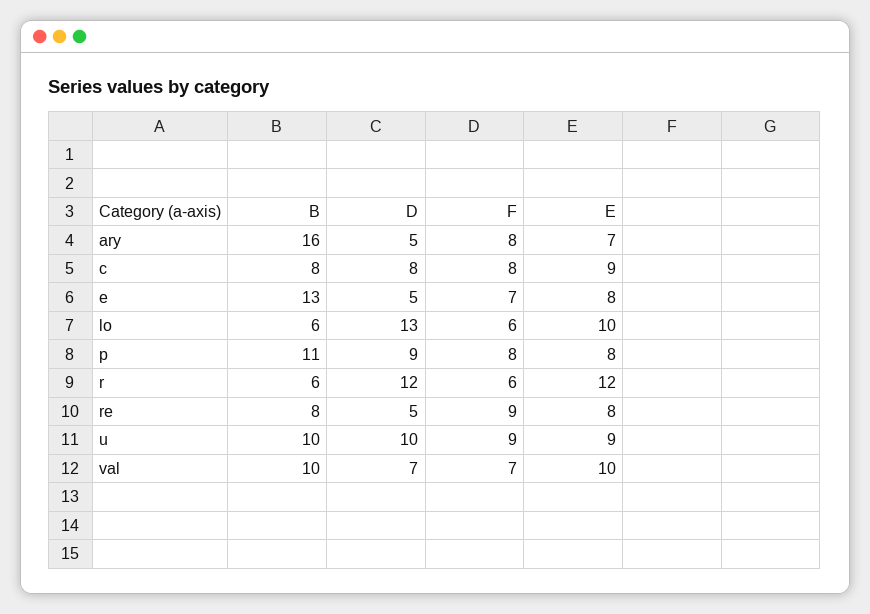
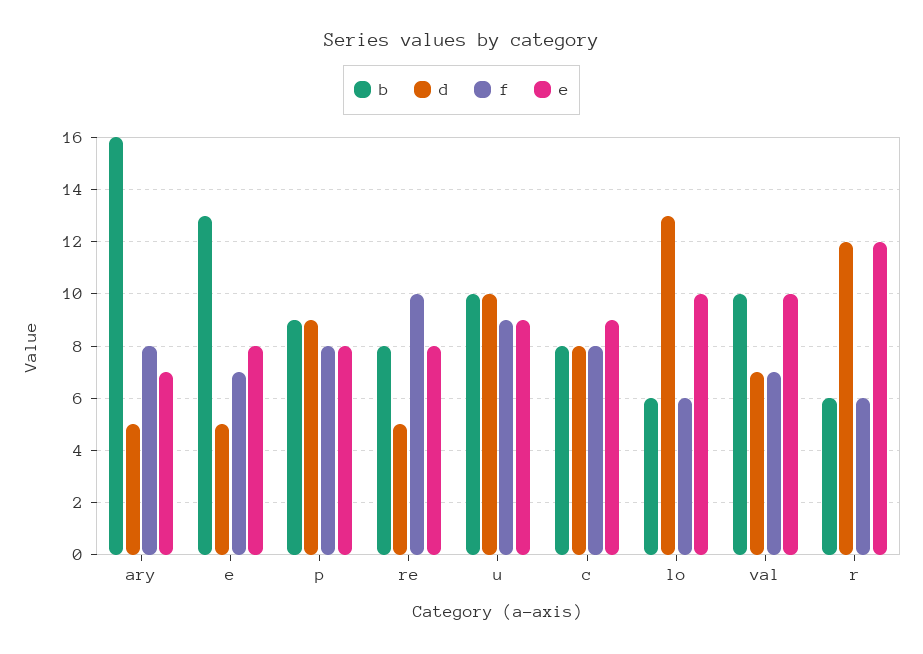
  {
    "B": {
      "ary": 16,
      "c": 8,
      "e": 13,
      "lo": 6,
-     "p": 11,
+     "p": 9,
      "r": 6,
      "re": 8,
      "u": 10,
      "val": 10
    },
    "D": {
      "ary": 5,
      "c": 8,
      "e": 5,
      "lo": 13,
      "p": 9,
      "r": 12,
      "re": 5,
      "u": 10,
      "val": 7
    },
    "F": {
      "ary": 8,
      "c": 8,
      "e": 7,
      "lo": 6,
      "p": 8,
      "r": 6,
-     "re": 9,
+     "re": 10,
      "u": 9,
      "val": 7
    },
    "E": {
      "ary": 7,
      "c": 9,
      "e": 8,
      "lo": 10,
      "p": 8,
      "r": 12,
      "re": 8,
      "u": 9,
      "val": 10
    }
  }

